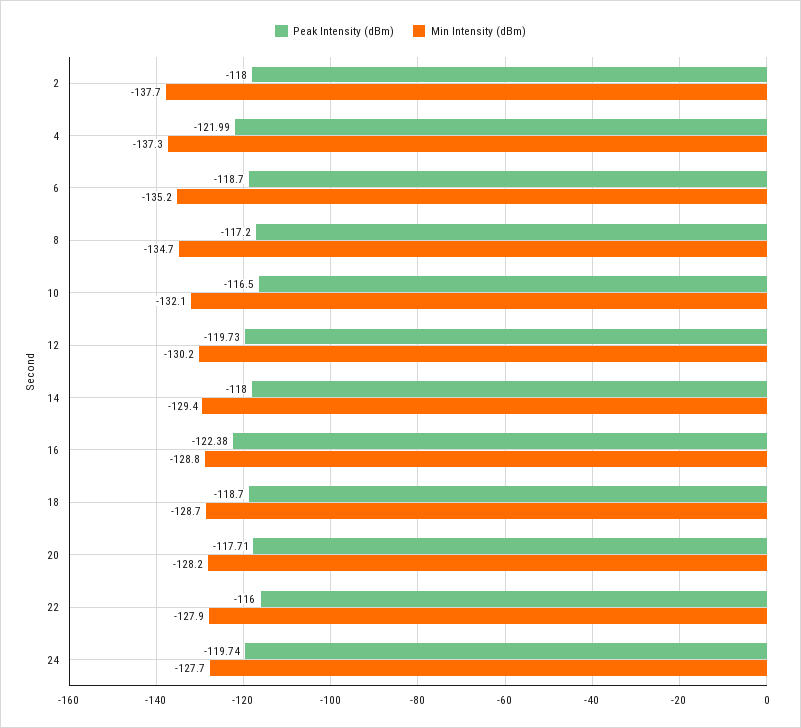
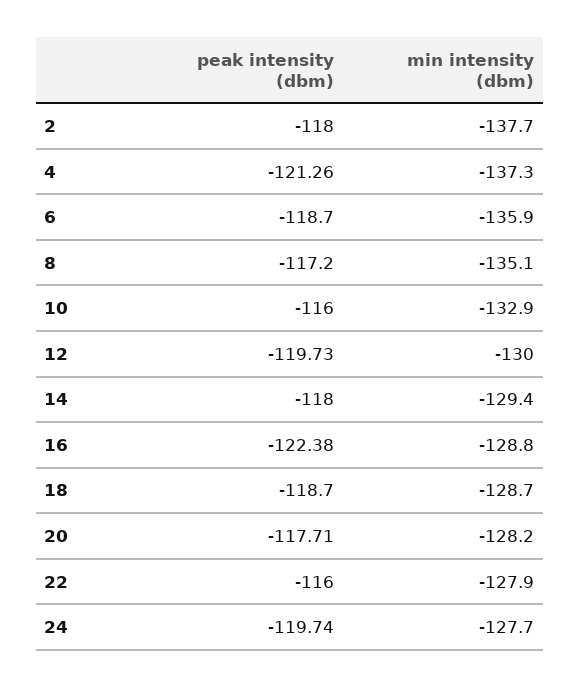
  {
    "Peak Intensity (dBm)": {
      "2": -118,
-     "4": -121.99,
+     "4": -121.26,
      "6": -118.7,
      "8": -117.2,
-     "10": -116.5,
+     "10": -116,
      "12": -119.73,
      "14": -118,
      "16": -122.38,
      "18": -118.7,
      "20": -117.71,
      "22": -116,
      "24": -119.74
    },
    "Min Intensity (dBm)": {
      "2": -137.7,
      "4": -137.3,
-     "6": -135.2,
+     "6": -135.9,
-     "8": -134.7,
+     "8": -135.1,
-     "10": -132.1,
+     "10": -132.9,
-     "12": -130.2,
+     "12": -130,
      "14": -129.4,
      "16": -128.8,
      "18": -128.7,
      "20": -128.2,
      "22": -127.9,
      "24": -127.7
    }
  }

